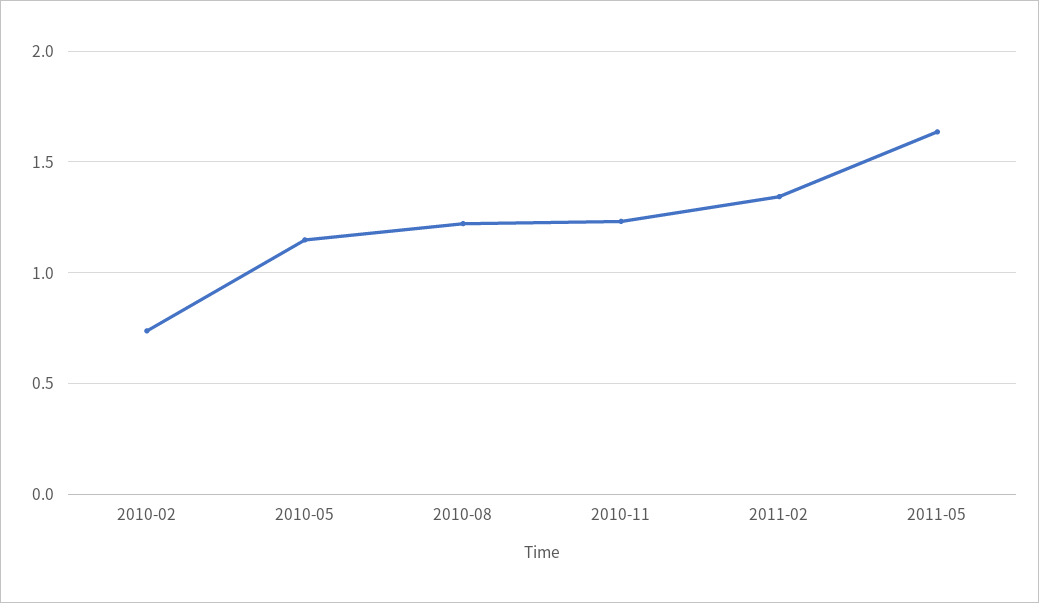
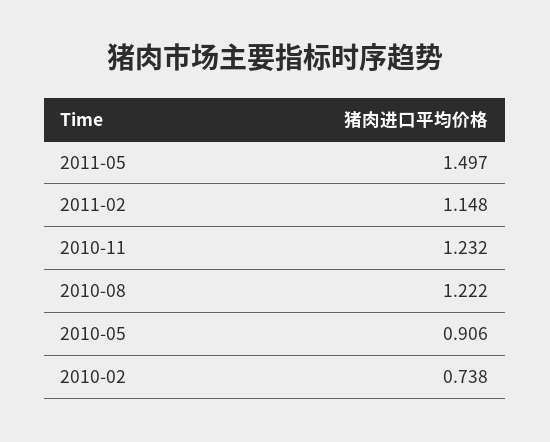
  {
    "2010-02": 0.738,
-   "2010-05": 1.15,
+   "2010-05": 0.906,
    "2010-08": 1.222,
    "2010-11": 1.232,
-   "2011-02": 1.35,
+   "2011-02": 1.148,
-   "2011-05": 1.65
+   "2011-05": 1.497
  }

